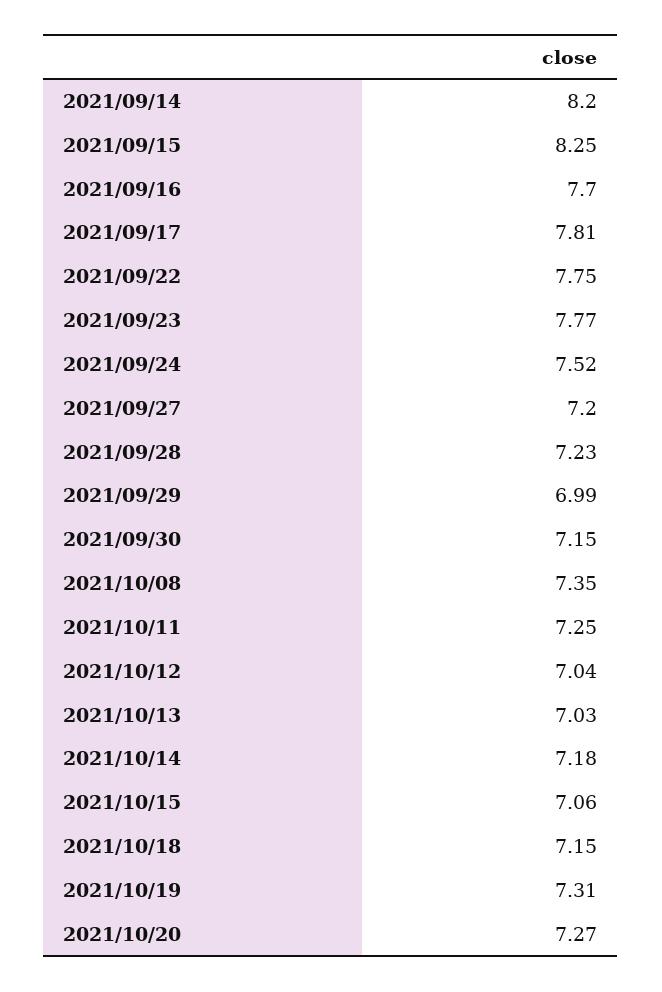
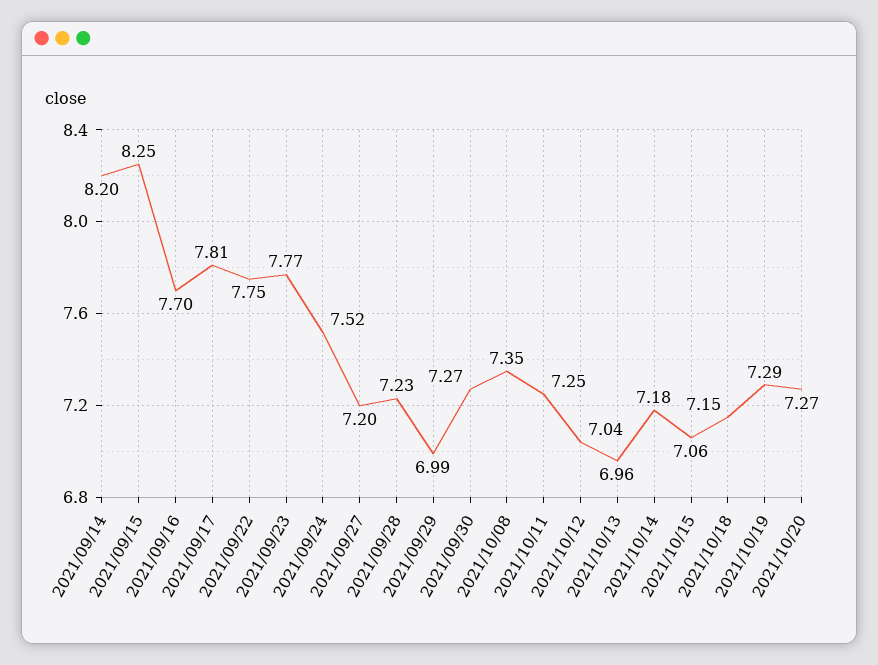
  {
    "2021/09/14": 8.2,
    "2021/09/15": 8.25,
    "2021/09/16": 7.7,
    "2021/09/17": 7.81,
    "2021/09/22": 7.75,
    "2021/09/23": 7.77,
    "2021/09/24": 7.52,
    "2021/09/27": 7.2,
    "2021/09/28": 7.23,
    "2021/09/29": 6.99,
-   "2021/09/30": 7.15,
+   "2021/09/30": 7.27,
    "2021/10/08": 7.35,
    "2021/10/11": 7.25,
    "2021/10/12": 7.04,
-   "2021/10/13": 7.03,
+   "2021/10/13": 6.96,
    "2021/10/14": 7.18,
    "2021/10/15": 7.06,
    "2021/10/18": 7.15,
-   "2021/10/19": 7.31,
+   "2021/10/19": 7.29,
    "2021/10/20": 7.27
  }

